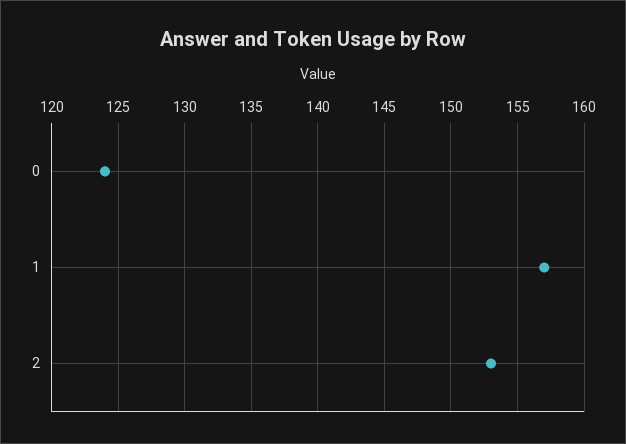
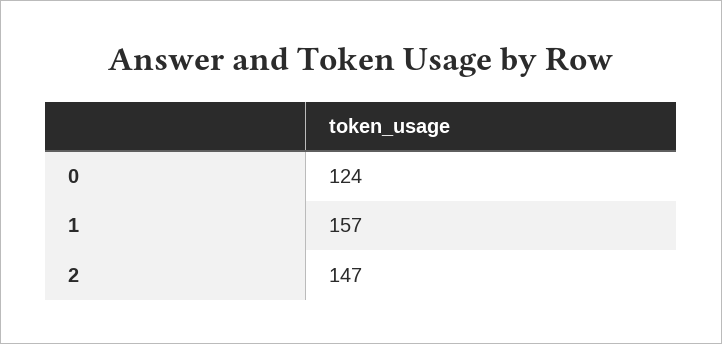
  {
    "0": 124,
    "1": 157,
-   "2": 153
+   "2": 147
  }

